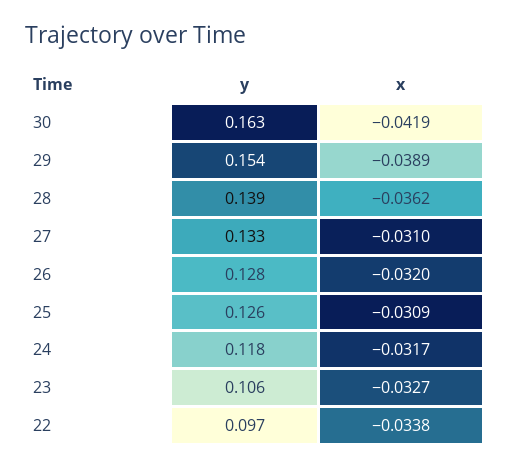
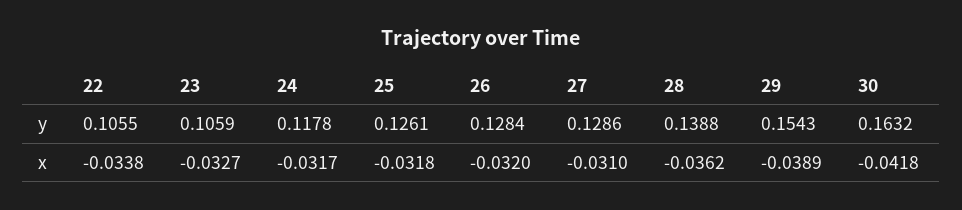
  {
    "y": {
      "30": 0.1632,
      "29": 0.1543,
      "28": 0.1388,
-     "27": 0.133,
+     "27": 0.1286,
      "26": 0.1284,
      "25": 0.1261,
      "24": 0.1178,
      "23": 0.1059,
-     "22": 0.097
+     "22": 0.1055
    },
    "x": {
-     "30": -0.0419,
+     "30": -0.0418,
      "29": -0.0389,
      "28": -0.0362,
      "27": -0.031,
      "26": -0.032,
-     "25": -0.0309,
+     "25": -0.0318,
      "24": -0.0317,
      "23": -0.0327,
      "22": -0.0338
    }
  }

